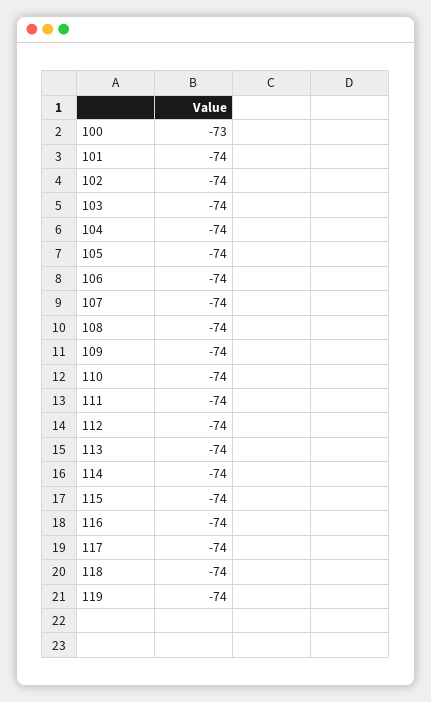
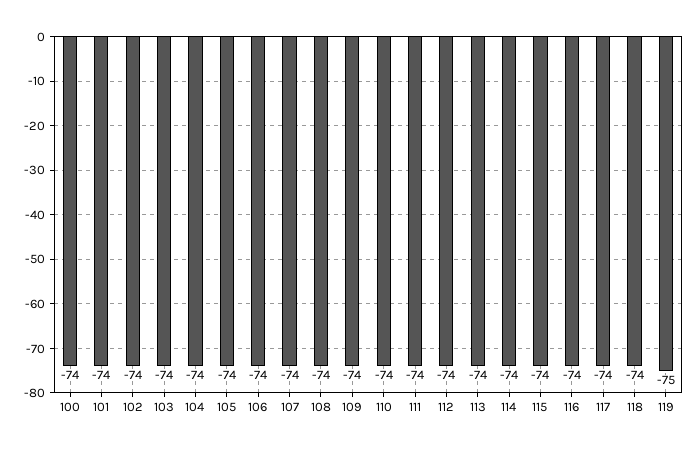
  {
-   "100": -73,
+   "100": -74,
    "101": -74,
    "102": -74,
    "103": -74,
    "104": -74,
    "105": -74,
    "106": -74,
    "107": -74,
    "108": -74,
    "109": -74,
    "110": -74,
    "111": -74,
    "112": -74,
    "113": -74,
    "114": -74,
    "115": -74,
    "116": -74,
    "117": -74,
    "118": -74,
-   "119": -74
+   "119": -75
  }

